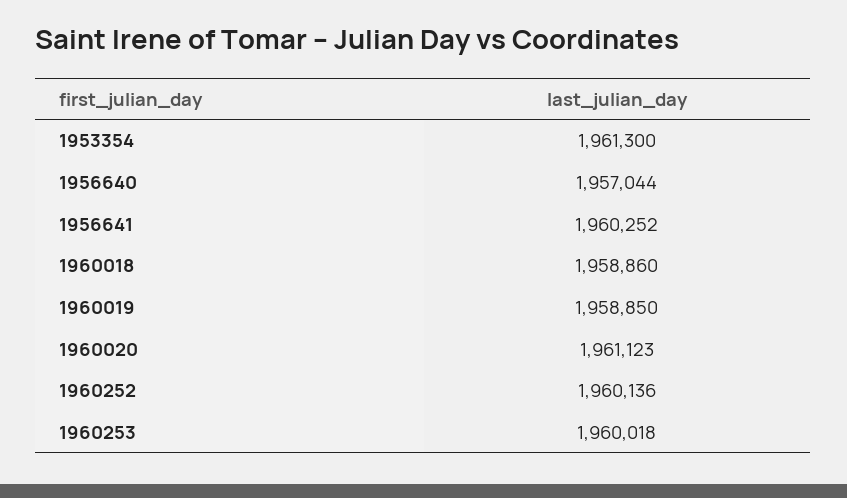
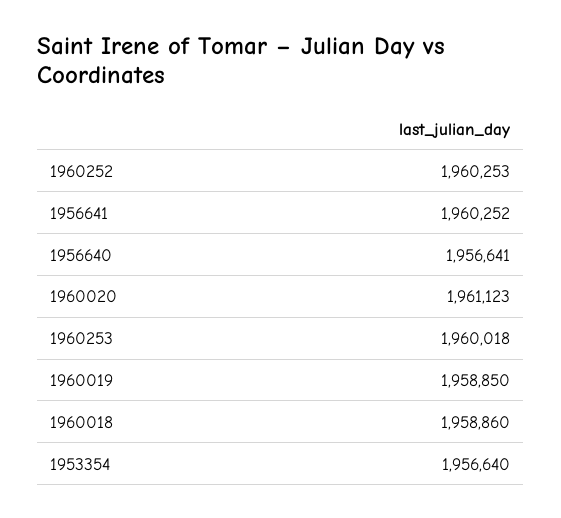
  {
-   "1953354": 1961300,
+   "1953354": 1956640,
-   "1956640": 1957044,
+   "1956640": 1956641,
    "1956641": 1960252,
    "1960018": 1958860,
    "1960019": 1958850,
    "1960020": 1961123,
-   "1960252": 1960136,
+   "1960252": 1960253,
    "1960253": 1960018
  }

